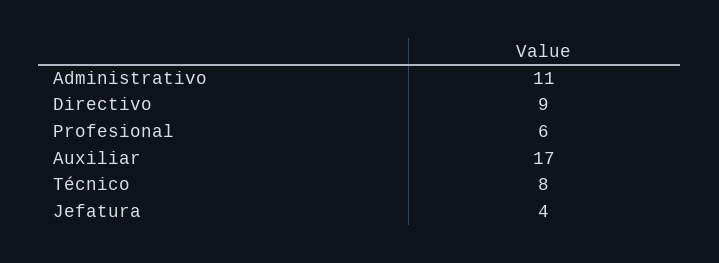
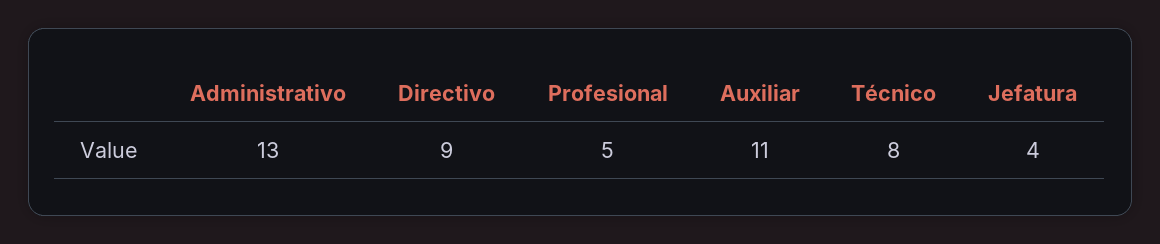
  {
-   "Administrativo": 11,
+   "Administrativo": 13,
    "Directivo": 9,
-   "Profesional": 6,
+   "Profesional": 5,
-   "Auxiliar": 17,
+   "Auxiliar": 11,
    "Técnico": 8,
    "Jefatura": 4
  }

